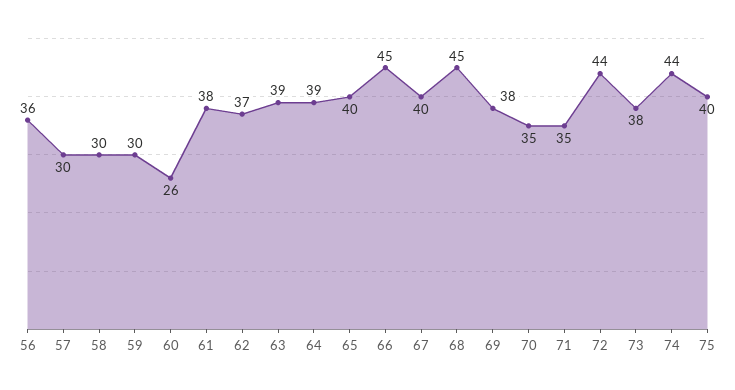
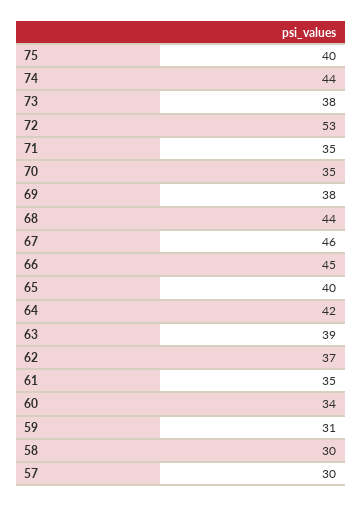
  {
-   "56": 36,
    "57": 30,
    "58": 30,
-   "59": 30,
+   "59": 31,
-   "60": 26,
+   "60": 34,
-   "61": 38,
+   "61": 35,
    "62": 37,
    "63": 39,
-   "64": 39,
+   "64": 42,
    "65": 40,
    "66": 45,
-   "67": 40,
+   "67": 46,
-   "68": 45,
+   "68": 44,
    "69": 38,
    "70": 35,
    "71": 35,
-   "72": 44,
+   "72": 53,
    "73": 38,
    "74": 44,
    "75": 40
  }

